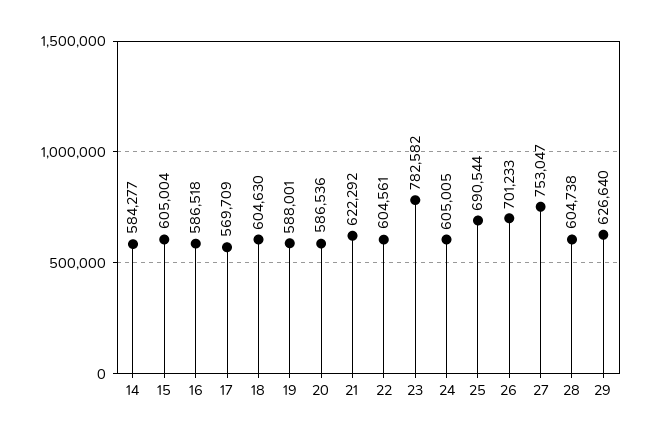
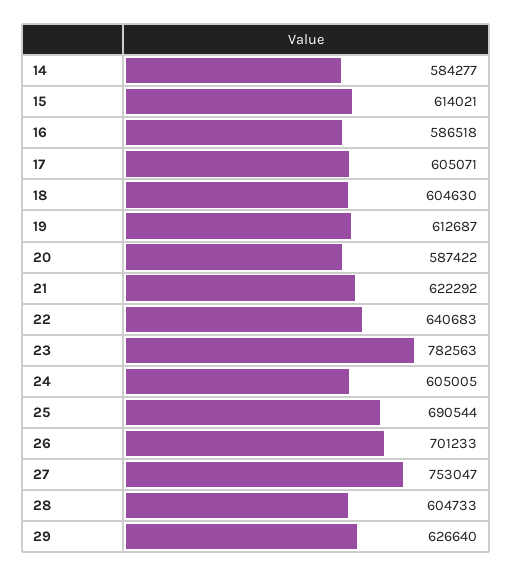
  {
    "14": 584277,
-   "15": 605004,
+   "15": 614021,
    "16": 586518,
-   "17": 569709,
+   "17": 605071,
    "18": 604630,
-   "19": 588001,
+   "19": 612687,
-   "20": 586536,
+   "20": 587422,
    "21": 622292,
-   "22": 604561,
+   "22": 640683,
-   "23": 782582,
+   "23": 782563,
    "24": 605005,
    "25": 690544,
    "26": 701233,
    "27": 753047,
-   "28": 604738,
+   "28": 604733,
    "29": 626640
  }

